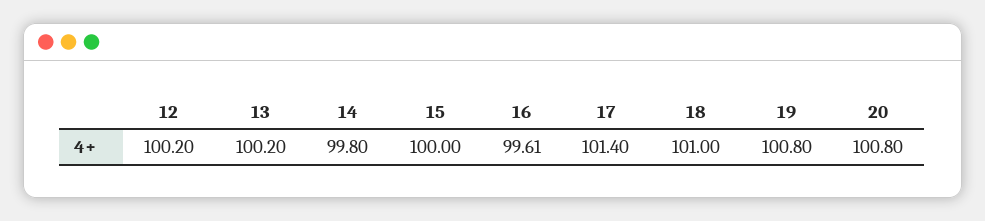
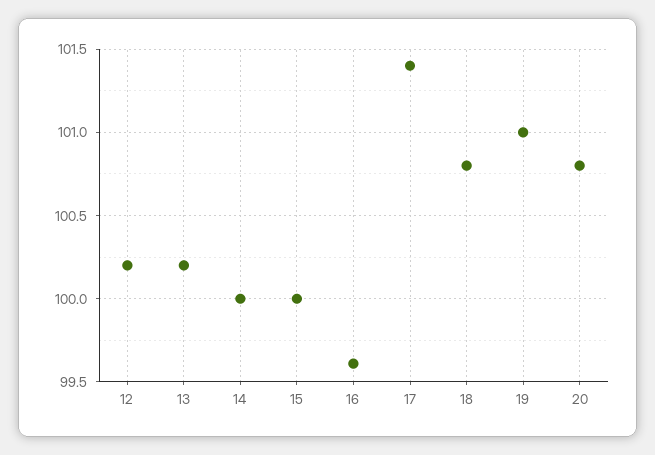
  {
    "12": 100.2,
    "13": 100.2,
-   "14": 99.8,
+   "14": 100,
    "15": 100,
    "16": 99.61,
    "17": 101.4,
-   "18": 101,
+   "18": 100.8,
-   "19": 100.8,
+   "19": 101,
    "20": 100.8
  }

